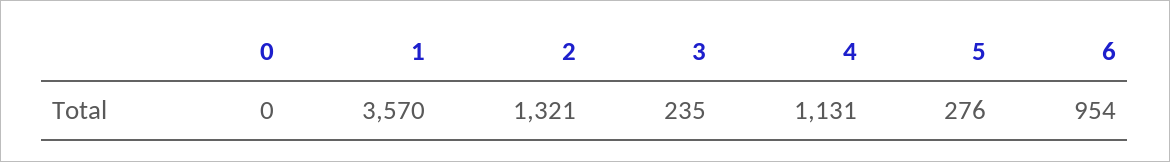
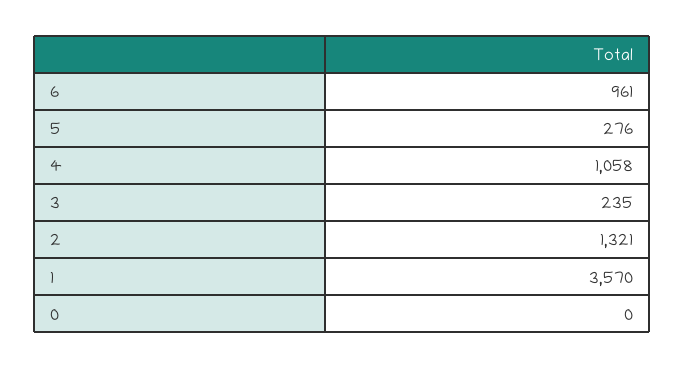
  {
    "0": 0,
    "1": 3570,
    "2": 1321,
    "3": 235,
-   "4": 1131,
+   "4": 1058,
    "5": 276,
-   "6": 954
+   "6": 961
  }

